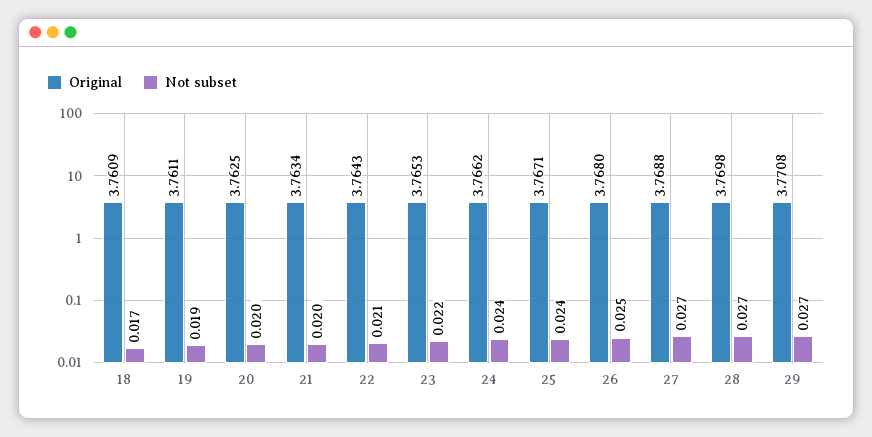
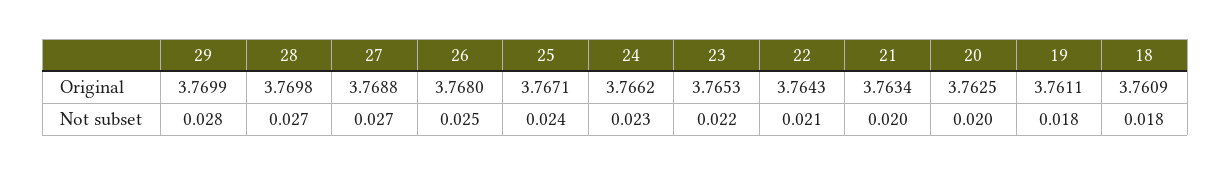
  {
    "Original": {
      "18": 3.7609,
      "19": 3.7611,
      "20": 3.7625,
      "21": 3.7634,
      "22": 3.7643,
      "23": 3.7653,
      "24": 3.7662,
      "25": 3.7671,
      "26": 3.768,
      "27": 3.7688,
      "28": 3.7698,
-     "29": 3.7708
+     "29": 3.7699
    },
    "Not subset": {
-     "18": 0.017,
+     "18": 0.018,
-     "19": 0.019,
+     "19": 0.018,
      "20": 0.02,
      "21": 0.02,
      "22": 0.021,
      "23": 0.022,
-     "24": 0.024,
+     "24": 0.023,
      "25": 0.024,
      "26": 0.025,
      "27": 0.027,
      "28": 0.027,
-     "29": 0.027
+     "29": 0.028
    }
  }

